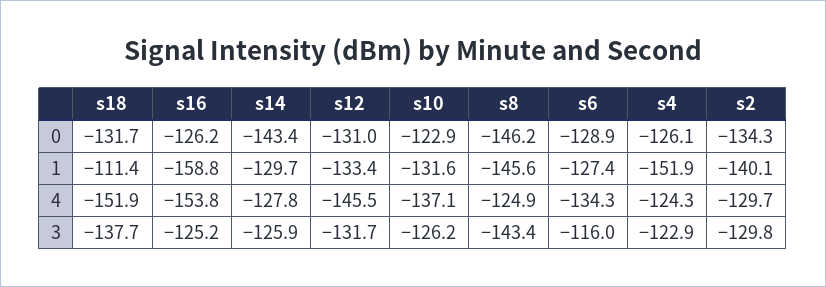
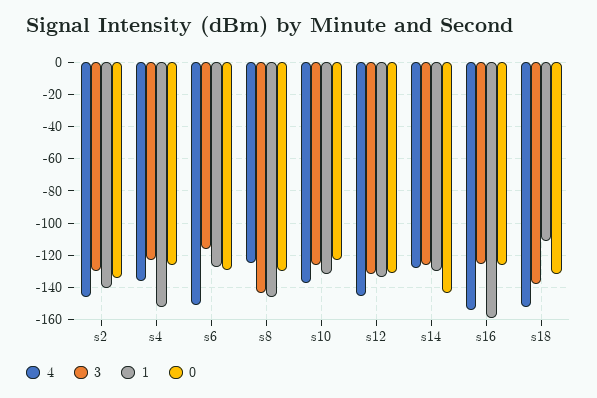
  {
    "0": {
      "s18": -131.7,
      "s16": -126.2,
      "s14": -143.4,
      "s12": -131,
      "s10": -122.9,
-     "s8": -146.2,
+     "s8": -130,
      "s6": -128.9,
      "s4": -126.1,
      "s2": -134.3
    },
    "1": {
      "s18": -111.4,
      "s16": -158.8,
      "s14": -129.7,
      "s12": -133.4,
      "s10": -131.6,
      "s8": -145.6,
      "s6": -127.4,
      "s4": -151.9,
      "s2": -140.1
    },
    "4": {
      "s18": -151.9,
      "s16": -153.8,
      "s14": -127.8,
      "s12": -145.5,
      "s10": -137.1,
      "s8": -124.9,
-     "s6": -134.3,
+     "s6": -150,
-     "s4": -124.3,
+     "s4": -135,
-     "s2": -129.7
+     "s2": -145
    },
    "3": {
      "s18": -137.7,
      "s16": -125.2,
      "s14": -125.9,
      "s12": -131.7,
      "s10": -126.2,
      "s8": -143.4,
      "s6": -116,
      "s4": -122.9,
      "s2": -129.8
    }
  }

